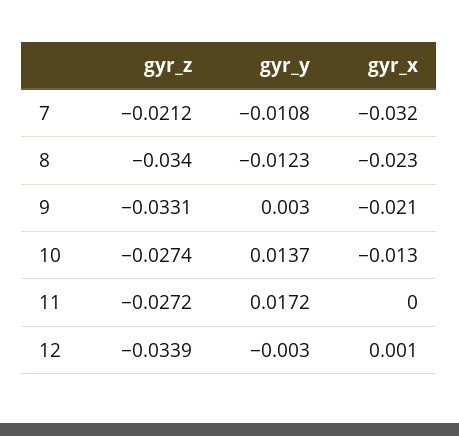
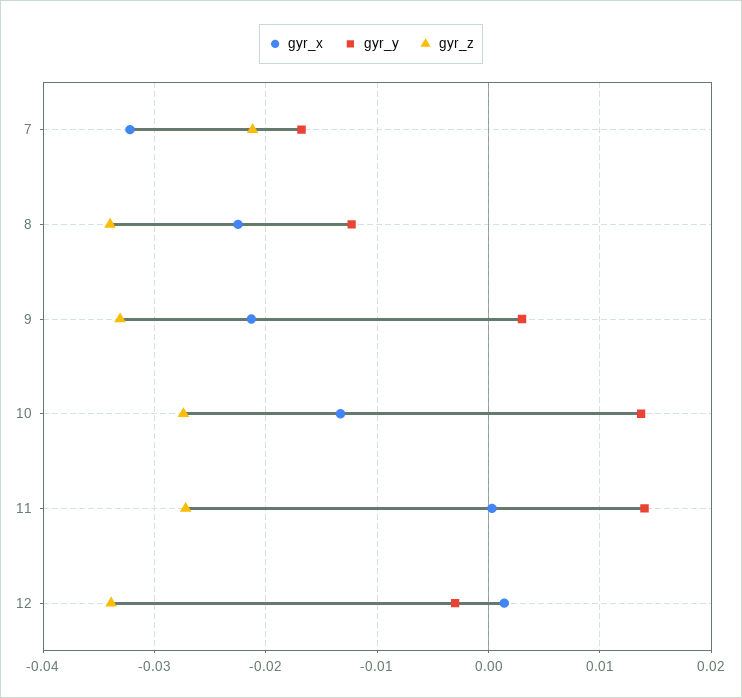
  {
    "gyr_z": {
      "7": -0.0212,
      "8": -0.034,
      "9": -0.0331,
      "10": -0.0274,
      "11": -0.0272,
      "12": -0.0339
    },
    "gyr_y": {
-     "7": -0.0108,
+     "7": -0.017,
      "8": -0.0123,
      "9": 0.003,
      "10": 0.0137,
-     "11": 0.0172,
+     "11": 0.014,
      "12": -0.003
    },
    "gyr_x": {
      "7": -0.032,
      "8": -0.023,
      "9": -0.021,
      "10": -0.013,
      "11": 0,
      "12": 0.001
    }
  }

